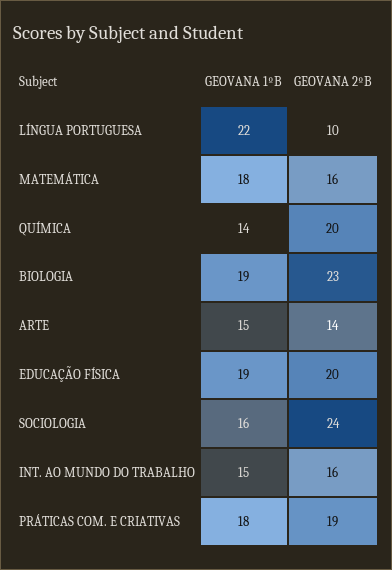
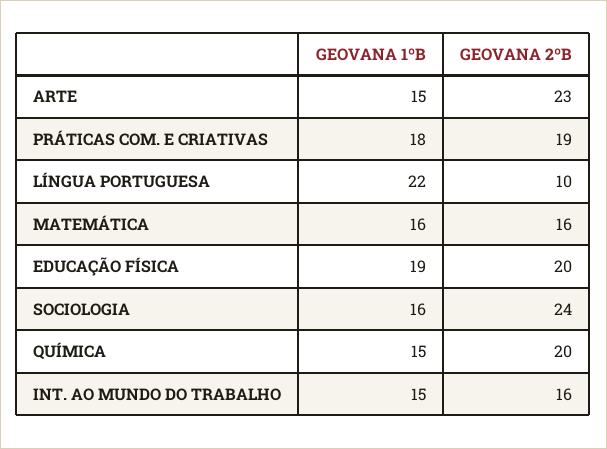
  {
    "GEOVANA 1ºB": {
      "LÍNGUA PORTUGUESA": 22,
-     "MATEMÁTICA": 18,
+     "MATEMÁTICA": 16,
-     "QUÍMICA": 14,
+     "QUÍMICA": 15,
-     "BIOLOGIA": 19,
      "ARTE": 15,
      "EDUCAÇÃO FÍSICA": 19,
      "SOCIOLOGIA": 16,
      "INT. AO MUNDO DO TRABALHO": 15,
      "PRÁTICAS COM. E CRIATIVAS": 18
    },
    "GEOVANA 2ºB": {
      "LÍNGUA PORTUGUESA": 10,
      "MATEMÁTICA": 16,
      "QUÍMICA": 20,
-     "BIOLOGIA": 23,
-     "ARTE": 14,
+     "ARTE": 23,
      "EDUCAÇÃO FÍSICA": 20,
      "SOCIOLOGIA": 24,
      "INT. AO MUNDO DO TRABALHO": 16,
      "PRÁTICAS COM. E CRIATIVAS": 19
    }
  }

